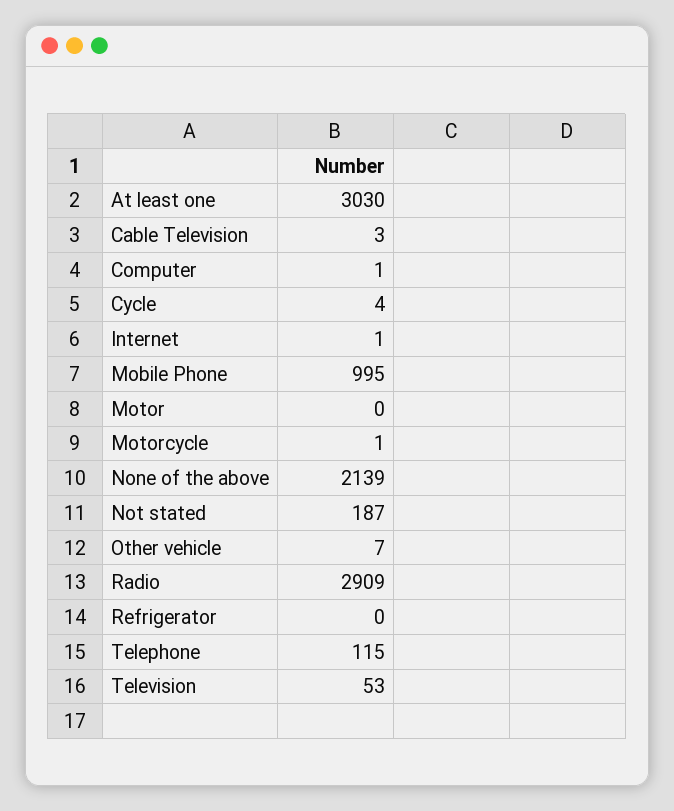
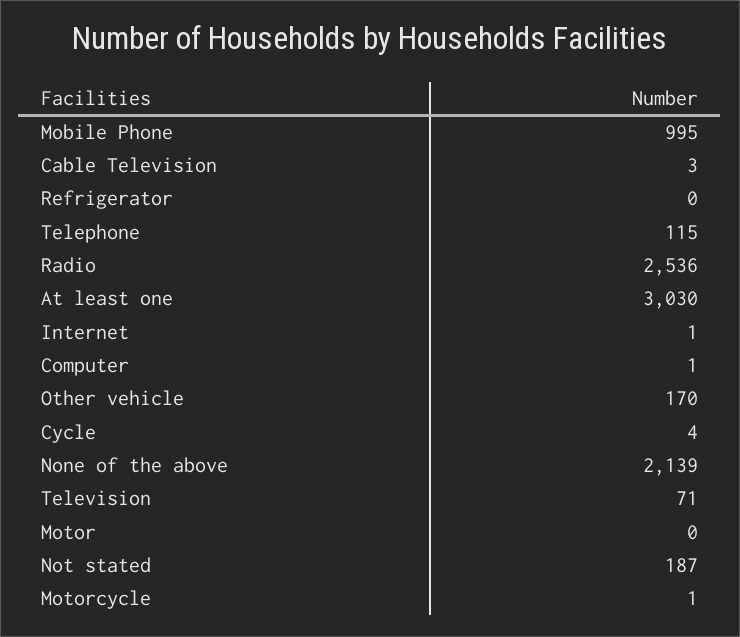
  {
    "At least one": 3030,
    "Cable Television": 3,
    "Computer": 1,
    "Cycle": 4,
    "Internet": 1,
    "Mobile Phone": 995,
    "Motor": 0,
    "Motorcycle": 1,
    "None of the above": 2139,
    "Not stated": 187,
-   "Other vehicle": 7,
+   "Other vehicle": 170,
-   "Radio": 2909,
+   "Radio": 2536,
    "Refrigerator": 0,
    "Telephone": 115,
-   "Television": 53
+   "Television": 71
  }

